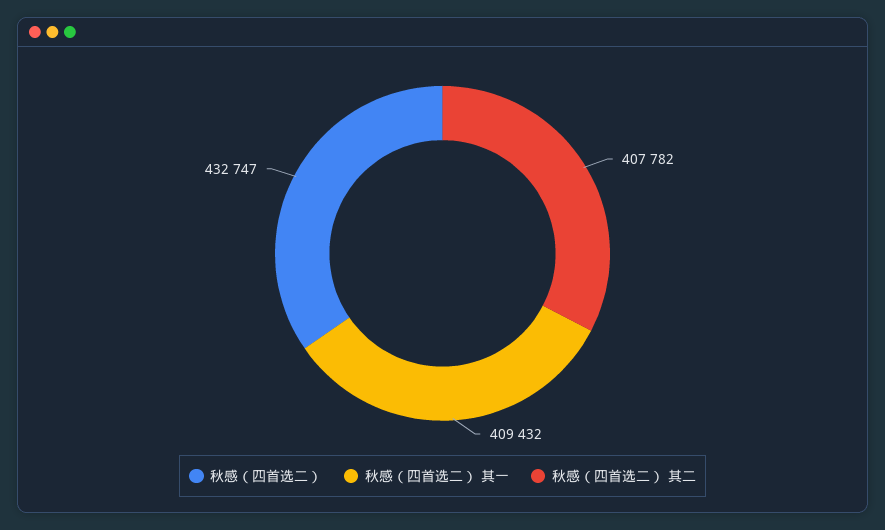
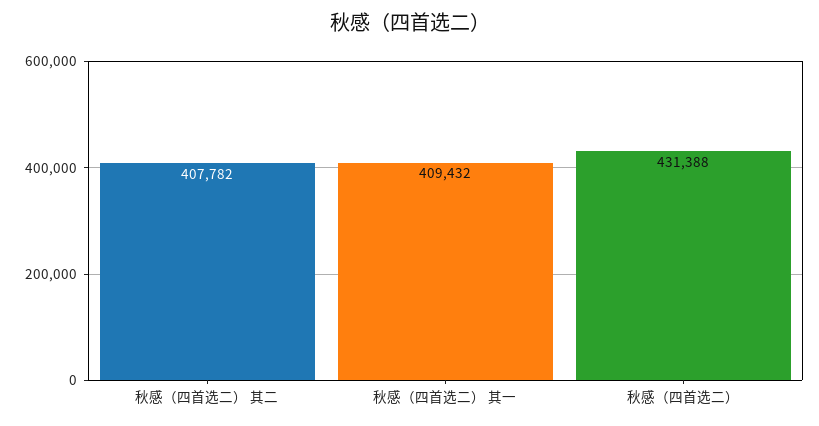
  {
-   "秋感（四首选二）": 432747,
+   "秋感（四首选二）": 431388,
    "秋感（四首选二） 其一": 409432,
    "秋感（四首选二） 其二": 407782
  }

